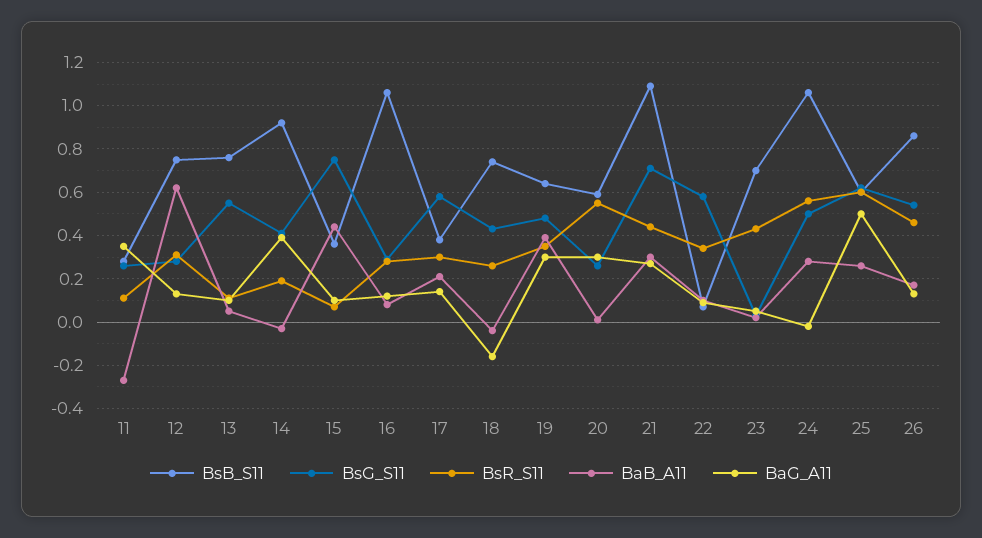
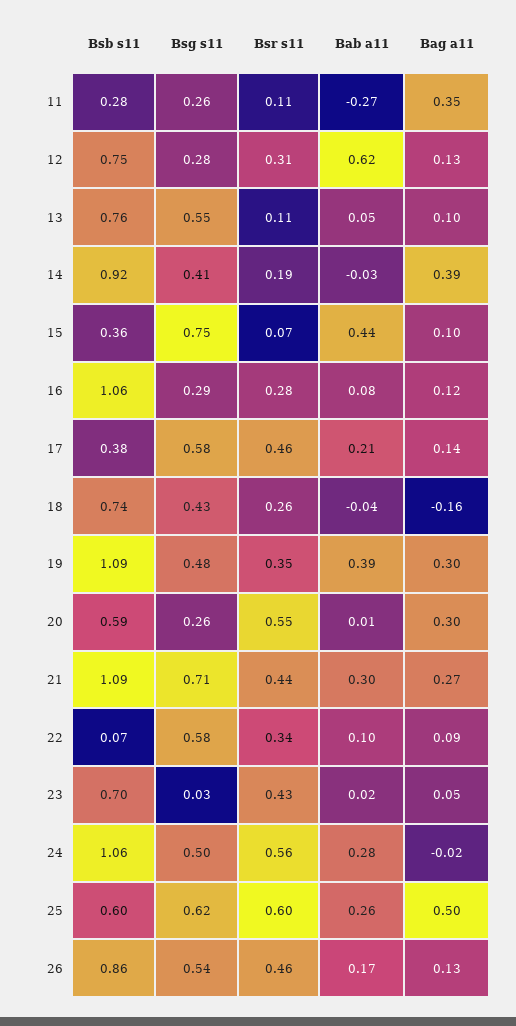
  {
    "BsB_S11": {
      "11": 0.28,
      "12": 0.75,
      "13": 0.76,
      "14": 0.92,
      "15": 0.36,
      "16": 1.06,
      "17": 0.38,
      "18": 0.74,
-     "19": 0.65,
+     "19": 1.09,
      "20": 0.59,
      "21": 1.09,
      "22": 0.07,
      "23": 0.7,
      "24": 1.06,
      "25": 0.6,
      "26": 0.86
    },
    "BsG_S11": {
      "11": 0.26,
      "12": 0.28,
      "13": 0.55,
      "14": 0.41,
      "15": 0.75,
      "16": 0.29,
      "17": 0.58,
      "18": 0.43,
      "19": 0.48,
      "20": 0.26,
      "21": 0.71,
      "22": 0.58,
      "23": 0.03,
      "24": 0.5,
      "25": 0.62,
      "26": 0.54
    },
    "BsR_S11": {
      "11": 0.11,
      "12": 0.31,
      "13": 0.11,
      "14": 0.19,
      "15": 0.07,
      "16": 0.28,
-     "17": 0.3,
+     "17": 0.46,
      "18": 0.26,
      "19": 0.35,
      "20": 0.55,
      "21": 0.44,
      "22": 0.34,
      "23": 0.43,
      "24": 0.56,
      "25": 0.6,
      "26": 0.46
    },
    "BaB_A11": {
      "11": -0.27,
      "12": 0.62,
      "13": 0.05,
      "14": -0.03,
      "15": 0.44,
      "16": 0.08,
      "17": 0.21,
      "18": -0.04,
      "19": 0.39,
      "20": 0.01,
      "21": 0.3,
      "22": 0.1,
      "23": 0.02,
      "24": 0.28,
      "25": 0.26,
      "26": 0.17
    },
    "BaG_A11": {
      "11": 0.35,
      "12": 0.13,
      "13": 0.1,
      "14": 0.39,
      "15": 0.1,
      "16": 0.12,
      "17": 0.14,
      "18": -0.16,
      "19": 0.3,
      "20": 0.3,
      "21": 0.27,
      "22": 0.09,
      "23": 0.05,
      "24": -0.02,
      "25": 0.5,
      "26": 0.13
    }
  }

